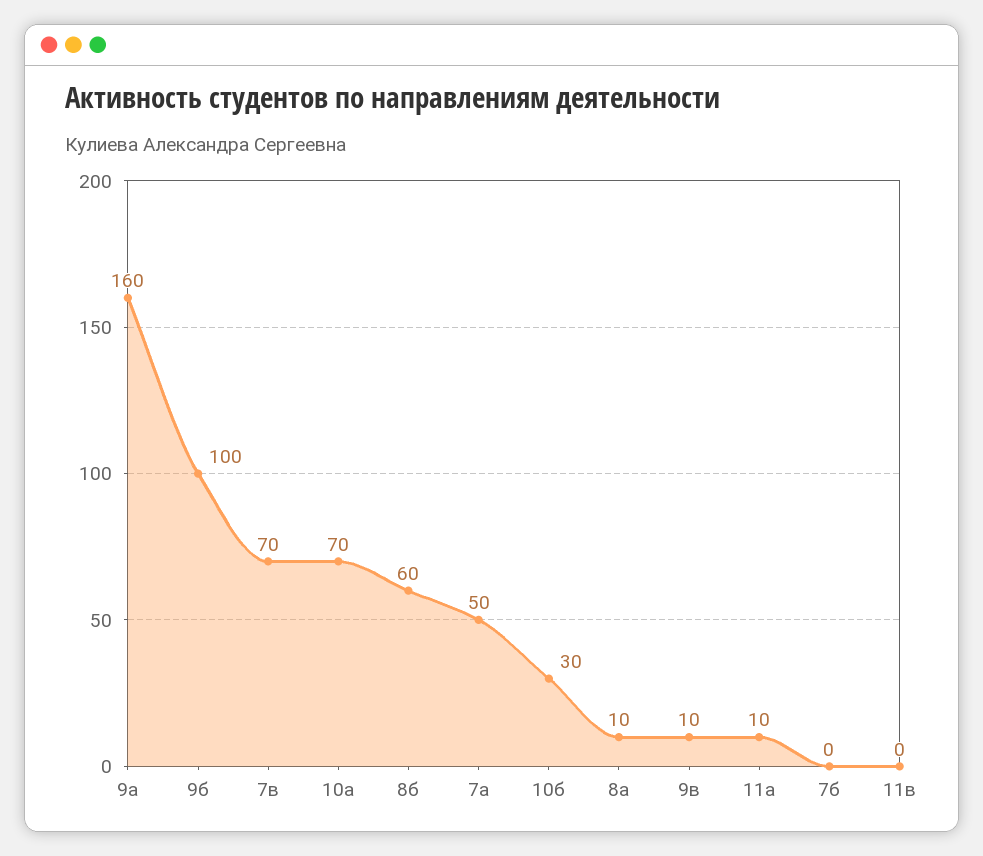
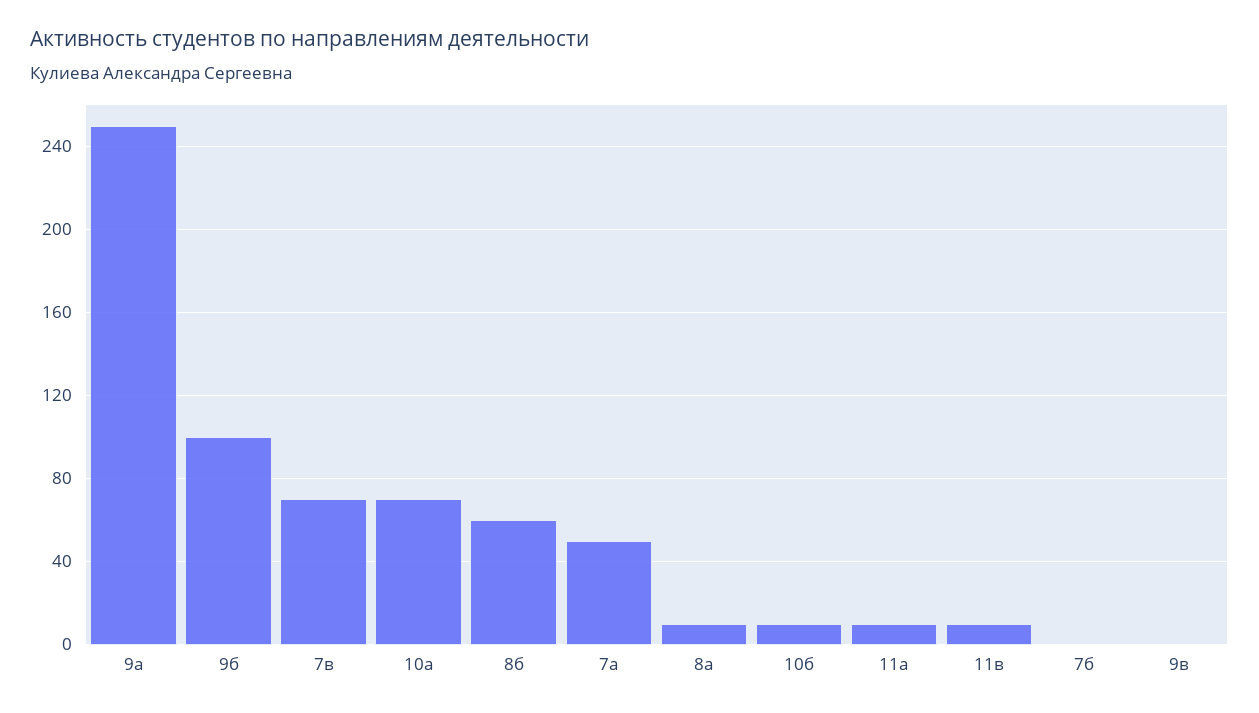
  {
-   "9а": 160,
+   "9а": 250,
    "9б": 100,
    "7в": 70,
    "10а": 70,
    "8б": 60,
    "7а": 50,
-   "10б": 30,
+   "10б": 10,
    "8а": 10,
-   "9в": 10,
+   "9в": 0,
    "11а": 10,
    "7б": 0,
-   "11в": 0
+   "11в": 10
  }

